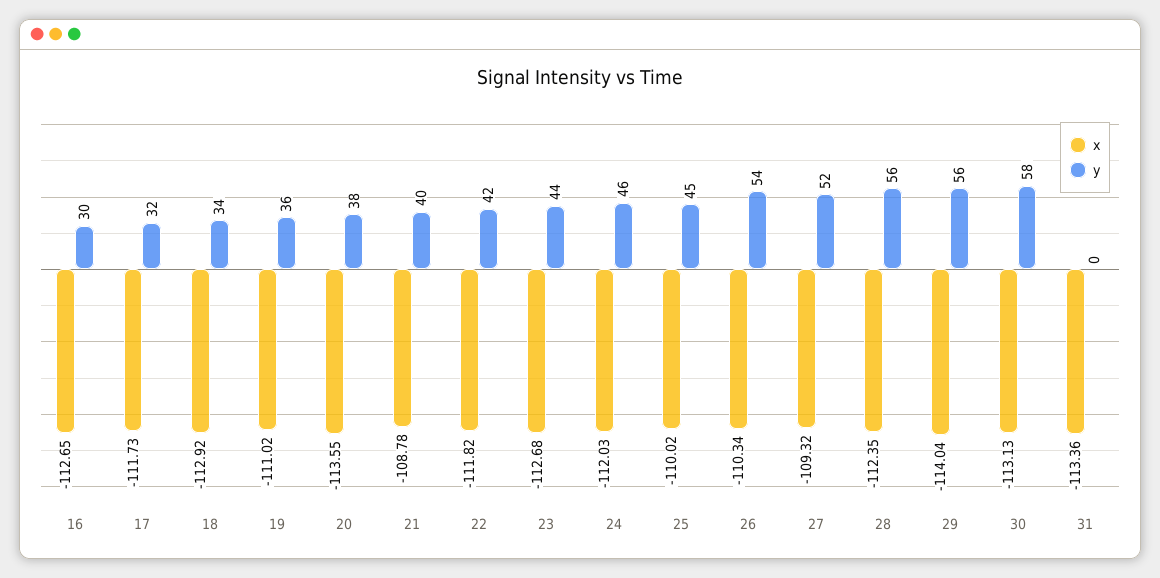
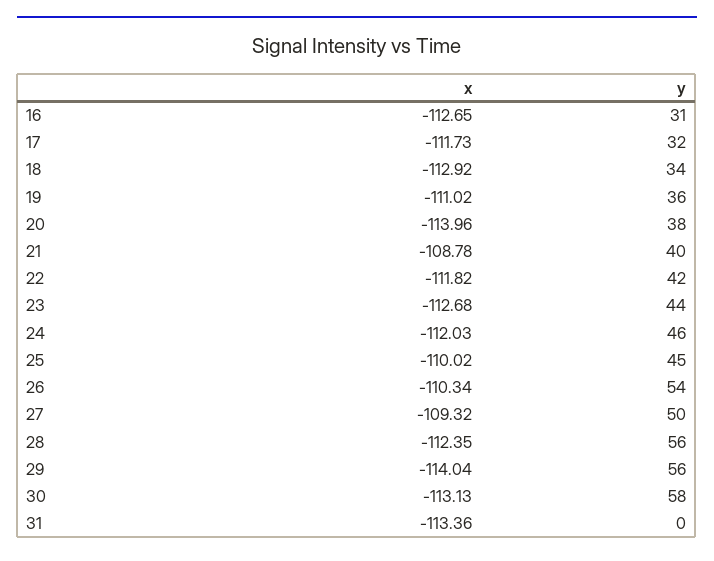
  {
    "x": {
      "16": -112.65,
      "17": -111.73,
      "18": -112.92,
      "19": -111.02,
-     "20": -113.55,
+     "20": -113.96,
      "21": -108.78,
      "22": -111.82,
      "23": -112.68,
      "24": -112.03,
      "25": -110.02,
      "26": -110.34,
      "27": -109.32,
      "28": -112.35,
      "29": -114.04,
      "30": -113.13,
      "31": -113.36
    },
    "y": {
-     "16": 30,
+     "16": 31,
      "17": 32,
      "18": 34,
      "19": 36,
      "20": 38,
      "21": 40,
      "22": 42,
      "23": 44,
      "24": 46,
      "25": 45,
      "26": 54,
-     "27": 52,
+     "27": 50,
      "28": 56,
      "29": 56,
      "30": 58,
      "31": 0
    }
  }

